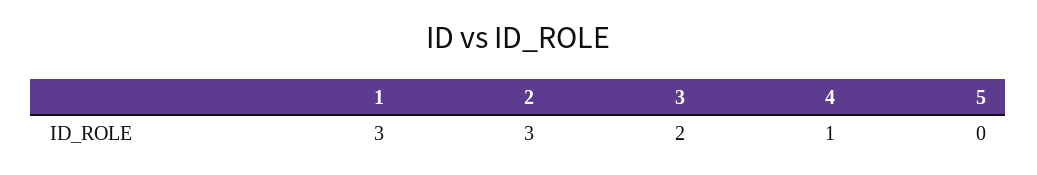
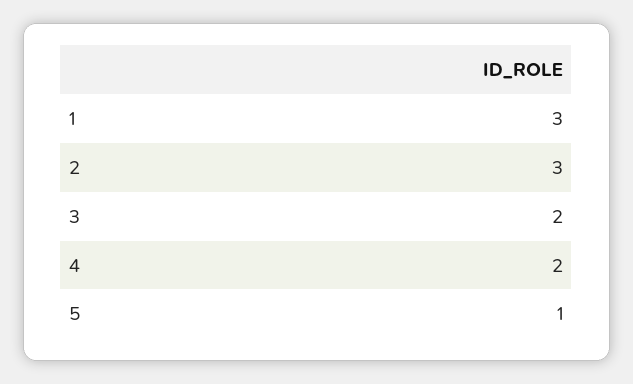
  {
    "1": 3,
    "2": 3,
    "3": 2,
-   "4": 1,
+   "4": 2,
-   "5": 0
+   "5": 1
  }

